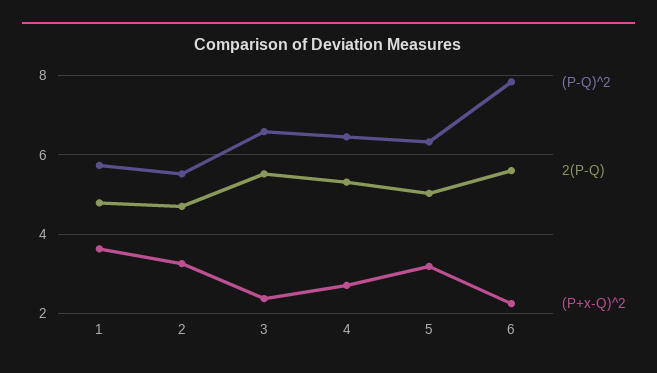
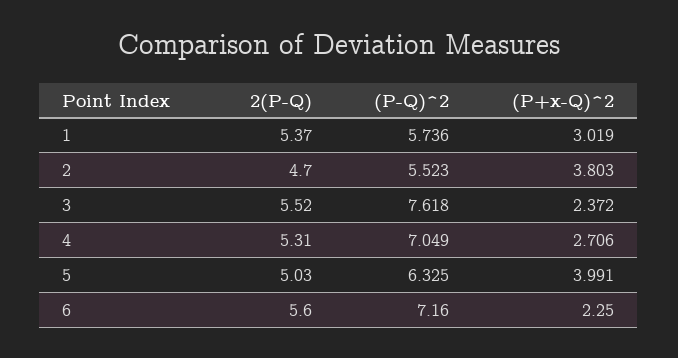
  {
    "(P-Q)^2": {
      "1": 5.736,
      "2": 5.523,
-     "3": 6.6,
+     "3": 7.618,
-     "4": 6.4,
+     "4": 7.049,
      "5": 6.325,
-     "6": 7.8
+     "6": 7.16
    },
    "2(P-Q)": {
-     "1": 4.8,
+     "1": 5.37,
      "2": 4.7,
      "3": 5.52,
      "4": 5.31,
      "5": 5.03,
      "6": 5.6
    },
    "(P+x-Q)^2": {
-     "1": 3.6,
+     "1": 3.019,
-     "2": 3.2,
+     "2": 3.803,
      "3": 2.372,
      "4": 2.706,
-     "5": 3.2,
+     "5": 3.991,
      "6": 2.25
    }
  }

